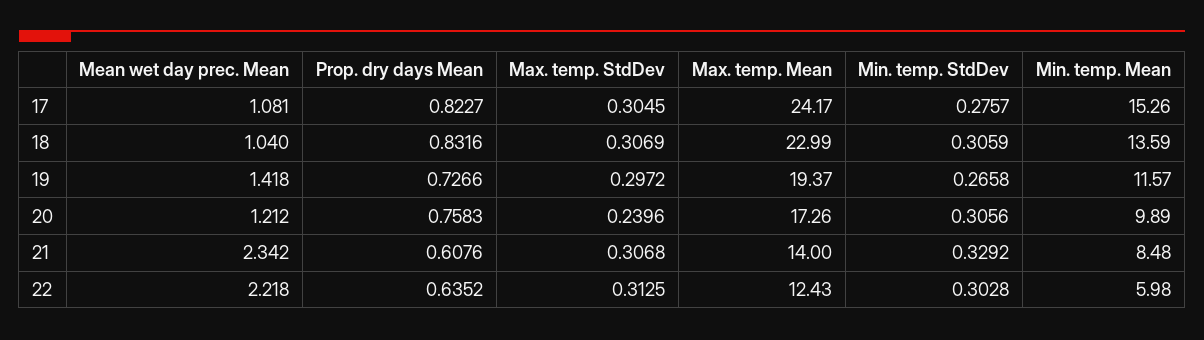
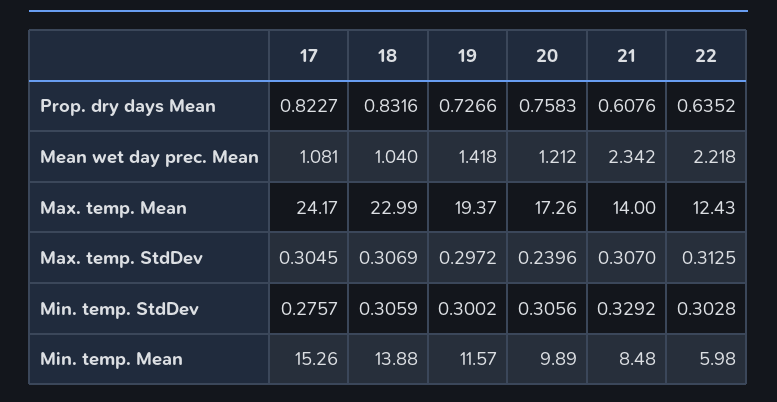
  {
    "Mean wet day prec. Mean": {
      "17": 1.081,
      "18": 1.04,
      "19": 1.418,
      "20": 1.212,
      "21": 2.342,
      "22": 2.218
    },
    "Prop. dry days Mean": {
      "17": 0.8227,
      "18": 0.8316,
      "19": 0.7266,
      "20": 0.7583,
      "21": 0.6076,
      "22": 0.6352
    },
    "Max. temp. StdDev": {
      "17": 0.3045,
      "18": 0.3069,
      "19": 0.2972,
      "20": 0.2396,
-     "21": 0.3068,
+     "21": 0.307,
      "22": 0.3125
    },
    "Max. temp. Mean": {
      "17": 24.17,
      "18": 22.99,
      "19": 19.37,
      "20": 17.26,
      "21": 14,
      "22": 12.43
    },
    "Min. temp. StdDev": {
      "17": 0.2757,
      "18": 0.3059,
-     "19": 0.2658,
+     "19": 0.3002,
      "20": 0.3056,
      "21": 0.3292,
      "22": 0.3028
    },
    "Min. temp. Mean": {
      "17": 15.26,
-     "18": 13.59,
+     "18": 13.88,
      "19": 11.57,
      "20": 9.89,
      "21": 8.48,
      "22": 5.98
    }
  }

